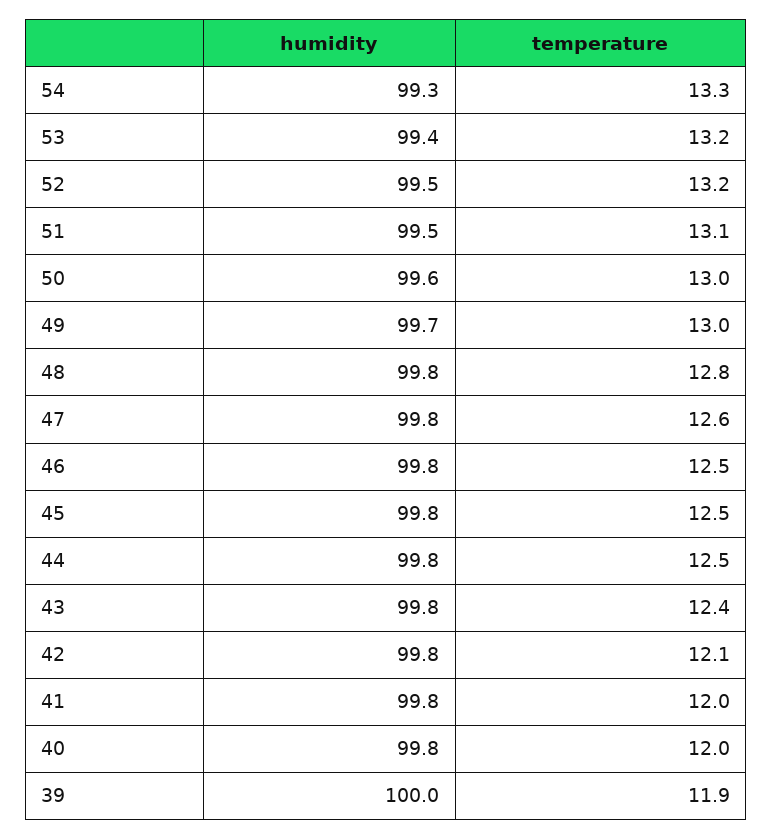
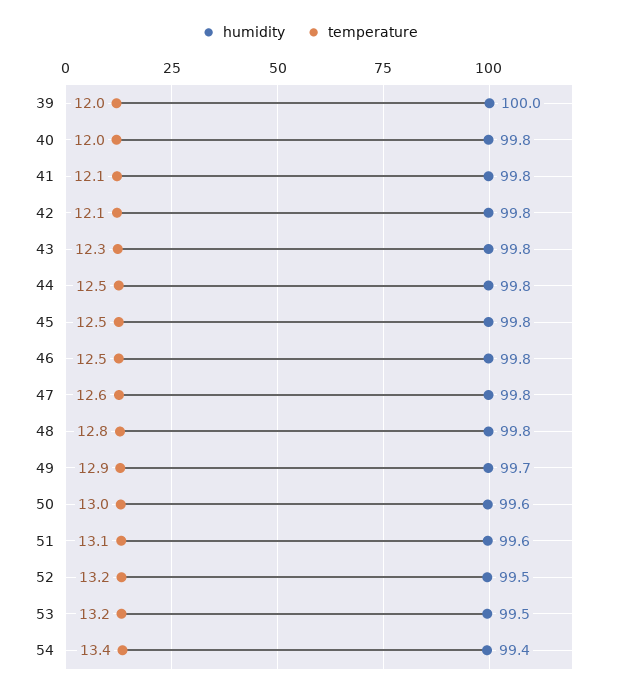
  {
    "humidity": {
-     "54": 99.3,
+     "54": 99.4,
-     "53": 99.4,
+     "53": 99.5,
      "52": 99.5,
-     "51": 99.5,
+     "51": 99.6,
      "50": 99.6,
      "49": 99.7,
      "48": 99.8,
      "47": 99.8,
      "46": 99.8,
      "45": 99.8,
      "44": 99.8,
      "43": 99.8,
      "42": 99.8,
      "41": 99.8,
      "40": 99.8,
      "39": 100
    },
    "temperature": {
-     "54": 13.3,
+     "54": 13.4,
      "53": 13.2,
      "52": 13.2,
      "51": 13.1,
      "50": 13,
-     "49": 13,
+     "49": 12.9,
      "48": 12.8,
      "47": 12.6,
      "46": 12.5,
      "45": 12.5,
      "44": 12.5,
-     "43": 12.4,
+     "43": 12.3,
      "42": 12.1,
-     "41": 12,
+     "41": 12.1,
      "40": 12,
-     "39": 11.9
+     "39": 12
    }
  }

